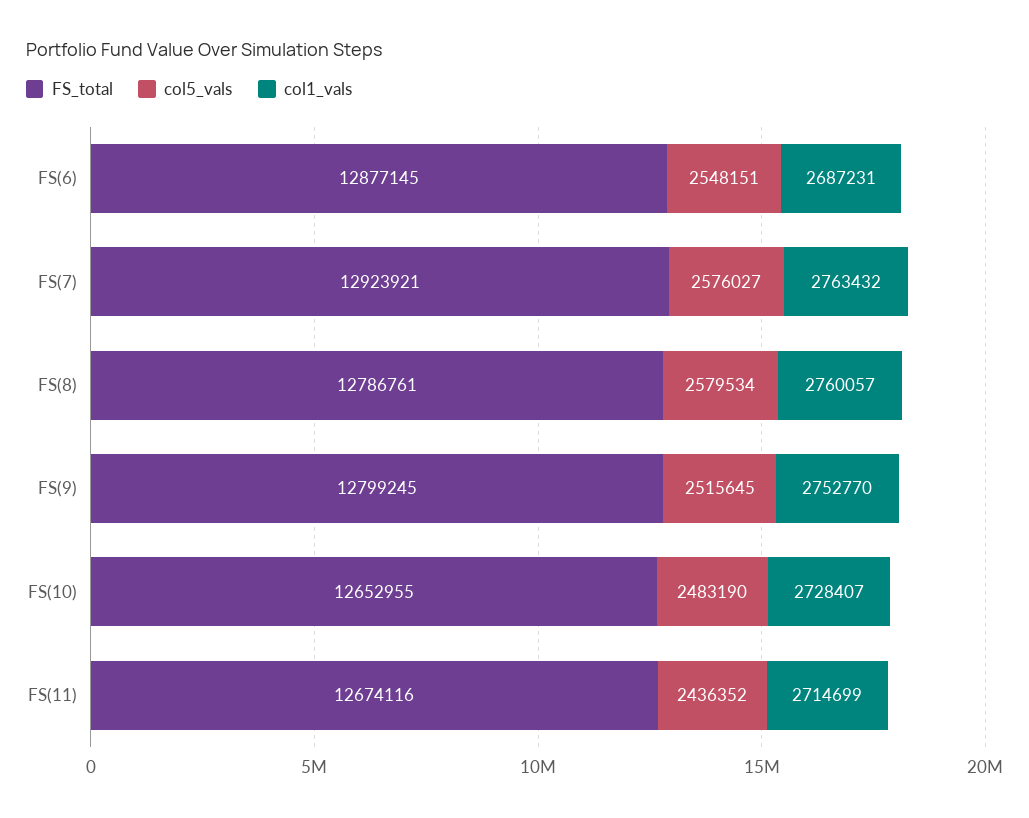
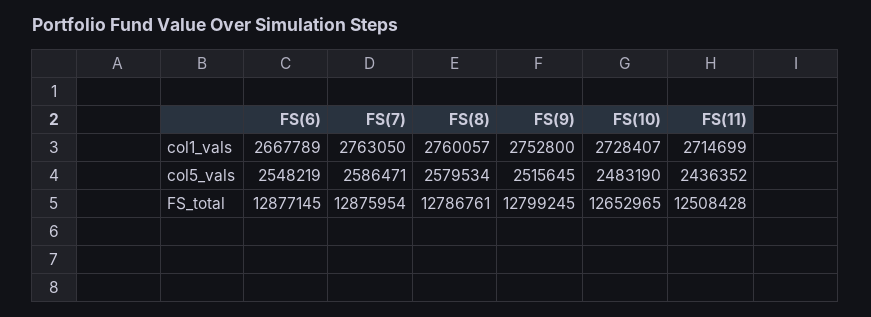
  {
    "FS_total": {
      "FS(6)": 12877145,
-     "FS(7)": 12923921,
+     "FS(7)": 12875954,
      "FS(8)": 12786761,
      "FS(9)": 12799245,
-     "FS(10)": 12652955,
+     "FS(10)": 12652965,
-     "FS(11)": 12674116
+     "FS(11)": 12508428
    },
    "col5_vals": {
-     "FS(6)": 2548151,
+     "FS(6)": 2548219,
-     "FS(7)": 2576027,
+     "FS(7)": 2586471,
      "FS(8)": 2579534,
      "FS(9)": 2515645,
      "FS(10)": 2483190,
      "FS(11)": 2436352
    },
    "col1_vals": {
-     "FS(6)": 2687231,
+     "FS(6)": 2667789,
-     "FS(7)": 2763432,
+     "FS(7)": 2763050,
      "FS(8)": 2760057,
-     "FS(9)": 2752770,
+     "FS(9)": 2752800,
      "FS(10)": 2728407,
      "FS(11)": 2714699
    }
  }

